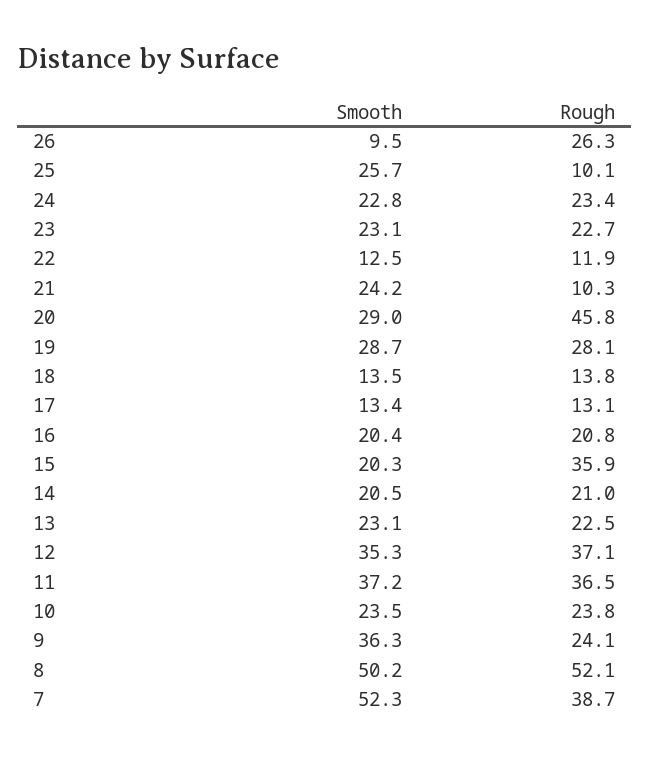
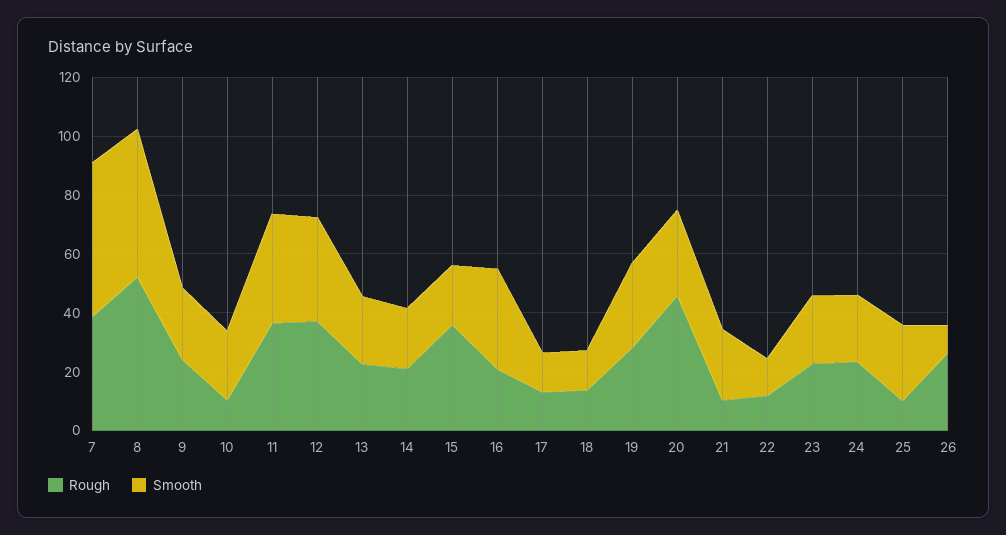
  {
    "Smooth": {
      "26": 9.5,
      "25": 25.7,
      "24": 22.8,
      "23": 23.1,
      "22": 12.5,
      "21": 24.2,
      "20": 29,
      "19": 28.7,
      "18": 13.5,
      "17": 13.4,
-     "16": 20.4,
+     "16": 35,
      "15": 20.3,
      "14": 20.5,
      "13": 23.1,
      "12": 35.3,
      "11": 37.2,
      "10": 23.5,
-     "9": 36.3,
+     "9": 25,
      "8": 50.2,
      "7": 52.3
    },
    "Rough": {
      "26": 26.3,
      "25": 10.1,
      "24": 23.4,
      "23": 22.7,
      "22": 11.9,
      "21": 10.3,
      "20": 45.8,
      "19": 28.1,
      "18": 13.8,
      "17": 13.1,
      "16": 20.8,
      "15": 35.9,
      "14": 21,
      "13": 22.5,
      "12": 37.1,
      "11": 36.5,
-     "10": 23.8,
+     "10": 10,
      "9": 24.1,
      "8": 52.1,
      "7": 38.7
    }
  }

